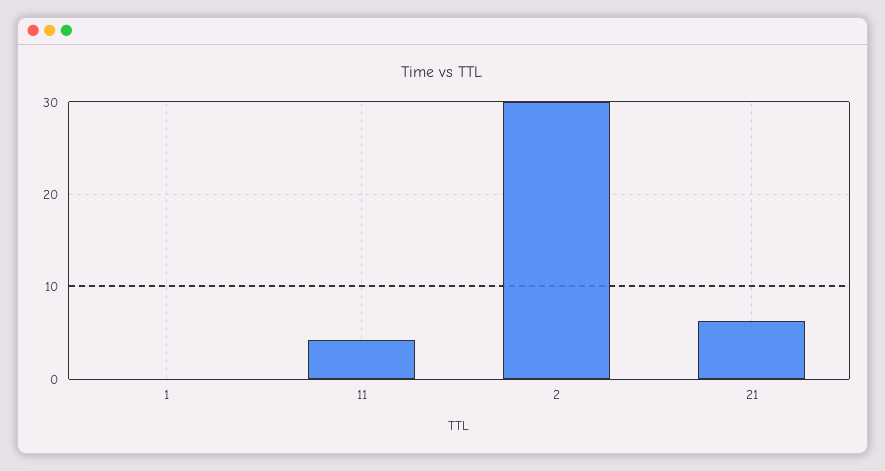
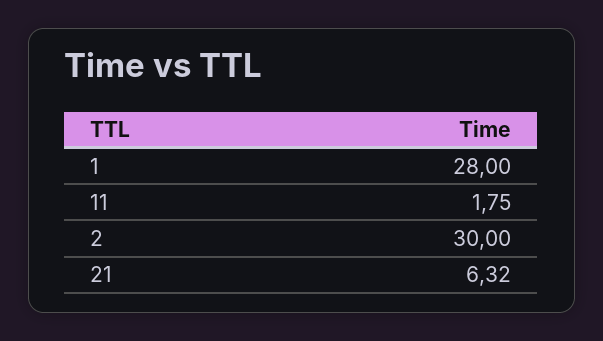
  {
-   "1": 0,
+   "1": 28,
-   "11": 4,
+   "11": 1.75,
    "2": 30,
    "21": 6.32
  }

